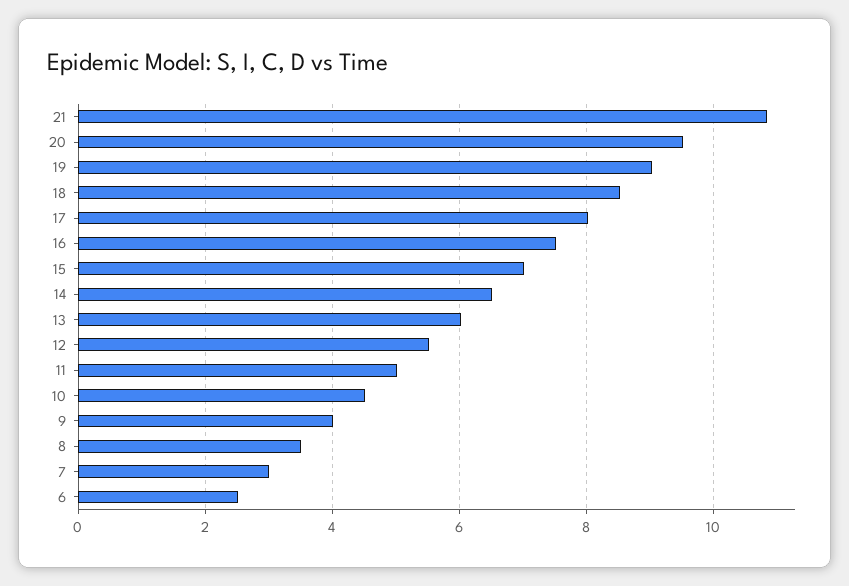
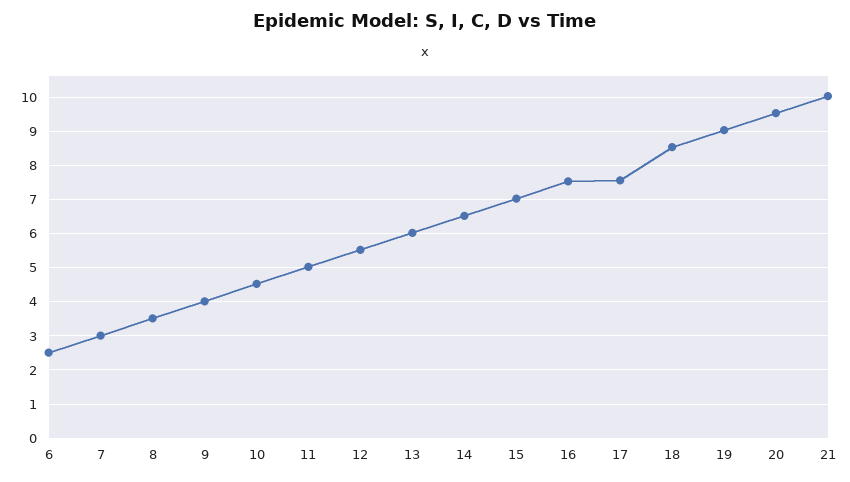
  {
-   "21": 10.8,
+   "21": 10,
    "20": 9.6,
    "19": 9,
    "18": 8.6,
-   "17": 8,
+   "17": 7.6,
    "16": 7.6,
    "15": 7,
    "14": 6.6,
    "13": 6,
    "12": 5.6,
    "11": 5,
    "10": 4.6,
    "9": 4,
    "8": 3.6,
    "7": 3,
    "6": 2.6
  }

